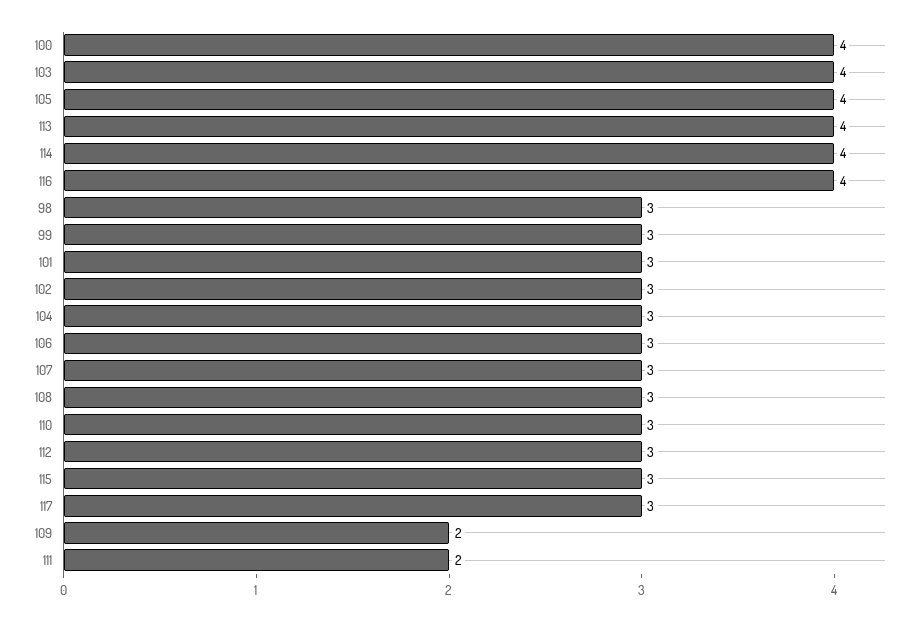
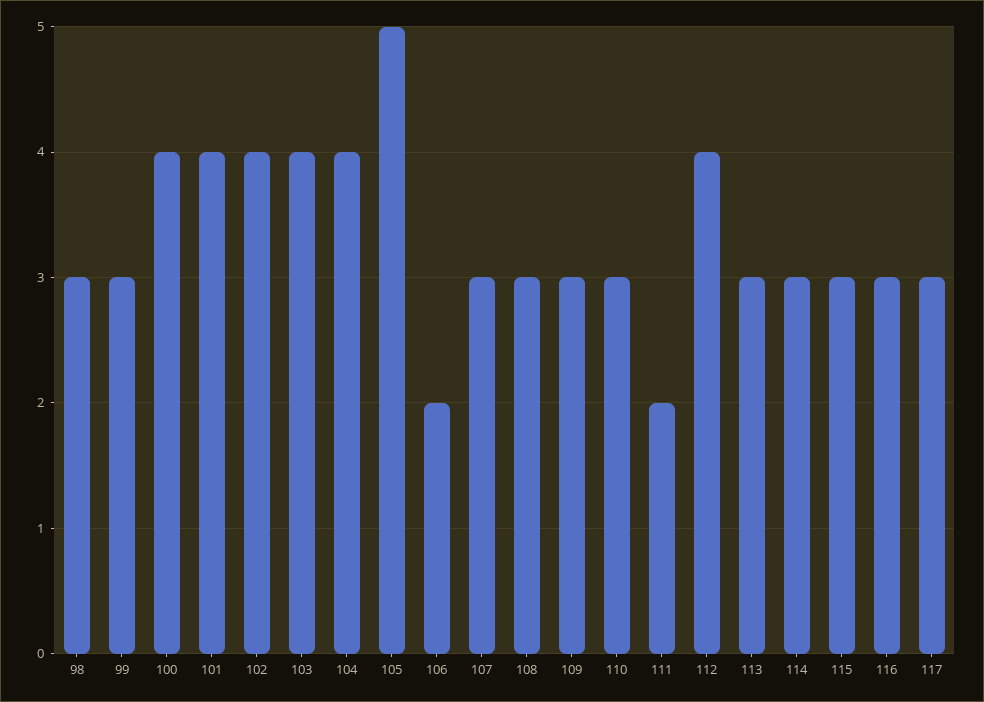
  {
    "100": 4,
    "103": 4,
-   "105": 4,
+   "105": 5,
-   "113": 4,
+   "113": 3,
-   "114": 4,
+   "114": 3,
-   "116": 4,
+   "116": 3,
    "98": 3,
    "99": 3,
-   "101": 3,
+   "101": 4,
-   "102": 3,
+   "102": 4,
-   "104": 3,
+   "104": 4,
-   "106": 3,
+   "106": 2,
    "107": 3,
    "108": 3,
    "110": 3,
-   "112": 3,
+   "112": 4,
    "115": 3,
    "117": 3,
-   "109": 2,
+   "109": 3,
    "111": 2
  }

